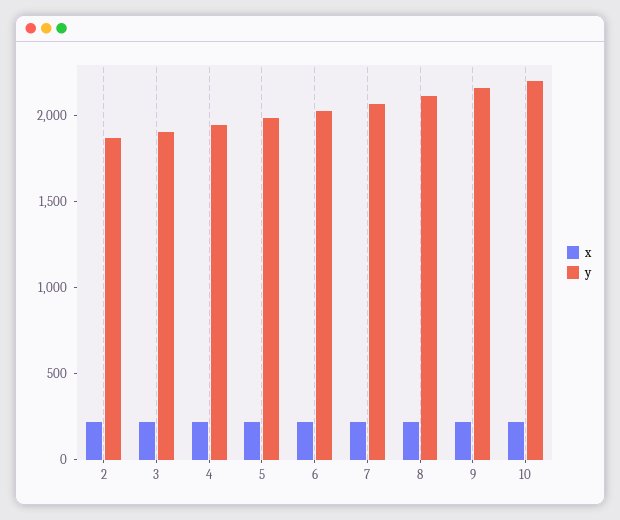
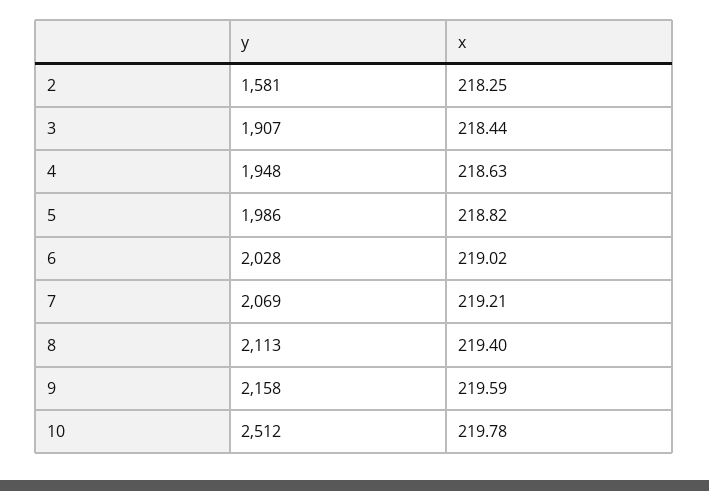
  {
    "x": {
      "2": 218.25,
      "3": 218.44,
      "4": 218.63,
      "5": 218.82,
      "6": 219.02,
      "7": 219.21,
      "8": 219.4,
      "9": 219.59,
      "10": 219.78
    },
    "y": {
-     "2": 1900,
+     "2": 1581,
      "3": 1907,
      "4": 1948,
      "5": 1986,
      "6": 2028,
      "7": 2069,
      "8": 2113,
      "9": 2158,
-     "10": 2200
+     "10": 2512
    }
  }

